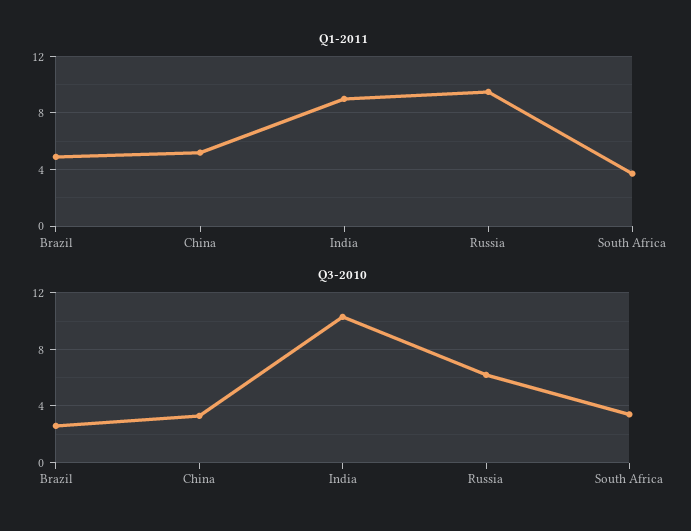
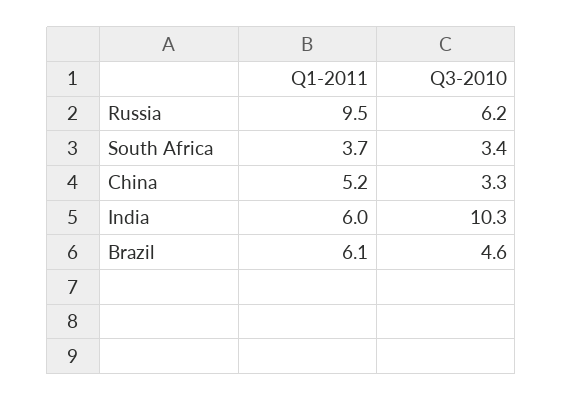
  {
    "Q1-2011": {
-     "Brazil": 5,
+     "Brazil": 6.1,
      "China": 5.2,
-     "India": 9,
+     "India": 6,
      "Russia": 9.5,
      "South Africa": 3.7
    },
    "Q3-2010": {
-     "Brazil": 2.5,
+     "Brazil": 4.6,
      "China": 3.3,
      "India": 10.3,
      "Russia": 6.2,
      "South Africa": 3.4
    }
  }

